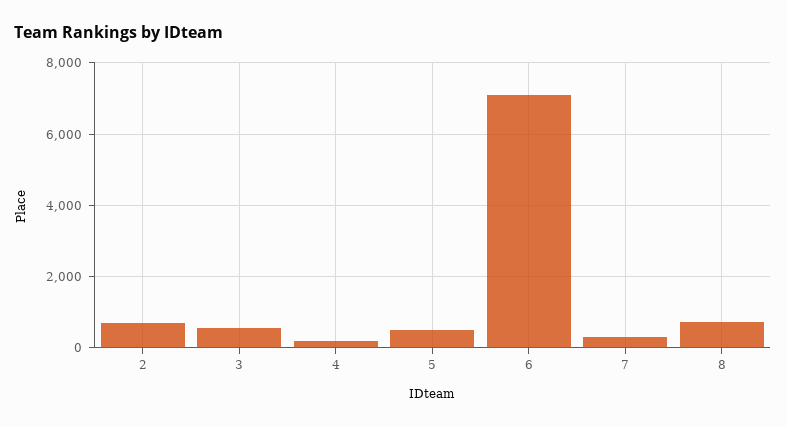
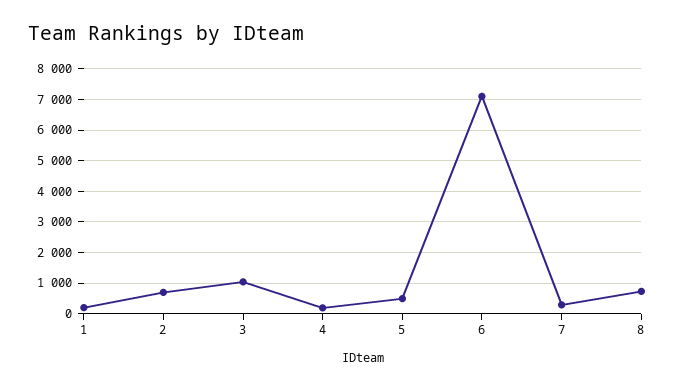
  {
    "2": 600,
-   "3": 600,
+   "3": 1000,
    "4": 200,
    "5": 400,
    "6": 7200,
    "7": 200,
-   "8": 800
+   "8": 800,
+   "1": 200
  }

